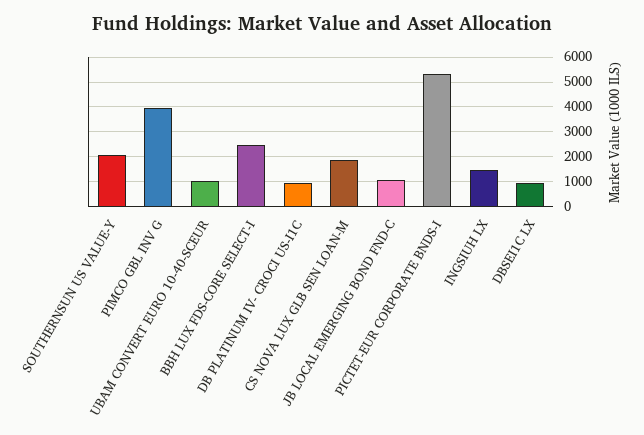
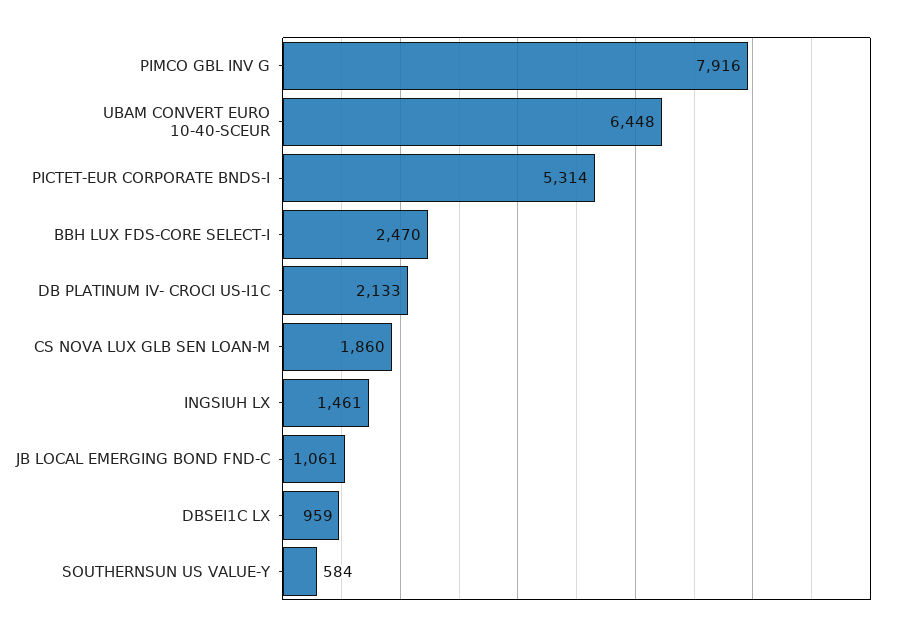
  {
-   "SOUTHERNSUN US VALUE-Y": 2000,
+   "SOUTHERNSUN US VALUE-Y": 584,
-   "PIMCO GBL INV G": 4000,
+   "PIMCO GBL INV G": 7916,
-   "UBAM CONVERT EURO 10-40-SCEUR": 1000,
+   "UBAM CONVERT EURO 10-40-SCEUR": 6448,
    "BBH LUX FDS-CORE SELECT-I": 2470,
-   "DB PLATINUM IV- CROCI US-I1C": 1000,
+   "DB PLATINUM IV- CROCI US-I1C": 2133,
    "CS NOVA LUX GLB SEN LOAN-M": 1860,
    "JB LOCAL EMERGING BOND FND-C": 1061,
    "PICTET-EUR CORPORATE BNDS-I": 5314,
    "INGSIUH LX": 1461,
    "DBSEI1C LX": 959
  }

